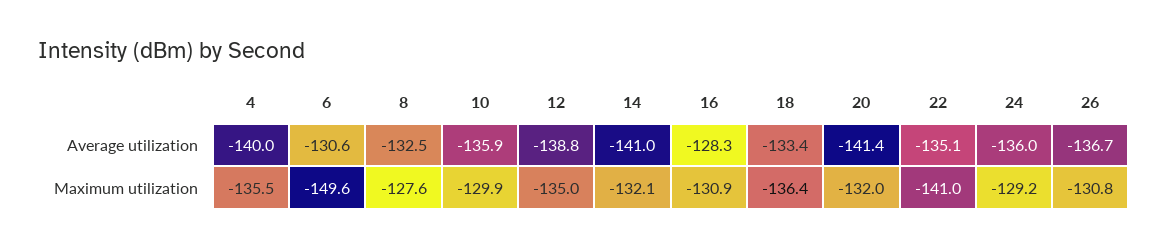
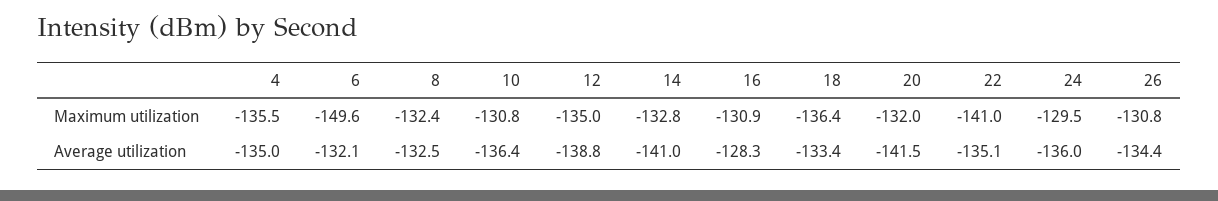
  {
    "4": {
-     "Average utilization": -140,
+     "Average utilization": -135,
      "Maximum utilization": -135.5
    },
    "6": {
-     "Average utilization": -130.6,
+     "Average utilization": -132.1,
      "Maximum utilization": -149.6
    },
    "8": {
      "Average utilization": -132.5,
-     "Maximum utilization": -127.6
+     "Maximum utilization": -132.4
    },
    "10": {
-     "Average utilization": -135.9,
+     "Average utilization": -136.4,
-     "Maximum utilization": -129.9
+     "Maximum utilization": -130.8
    },
    "12": {
      "Average utilization": -138.8,
      "Maximum utilization": -135
    },
    "14": {
      "Average utilization": -141,
-     "Maximum utilization": -132.1
+     "Maximum utilization": -132.8
    },
    "16": {
      "Average utilization": -128.3,
      "Maximum utilization": -130.9
    },
    "18": {
      "Average utilization": -133.4,
      "Maximum utilization": -136.4
    },
    "20": {
-     "Average utilization": -141.4,
+     "Average utilization": -141.5,
      "Maximum utilization": -132
    },
    "22": {
      "Average utilization": -135.1,
      "Maximum utilization": -141
    },
    "24": {
      "Average utilization": -136,
-     "Maximum utilization": -129.2
+     "Maximum utilization": -129.5
    },
    "26": {
-     "Average utilization": -136.7,
+     "Average utilization": -134.4,
      "Maximum utilization": -130.8
    }
  }

